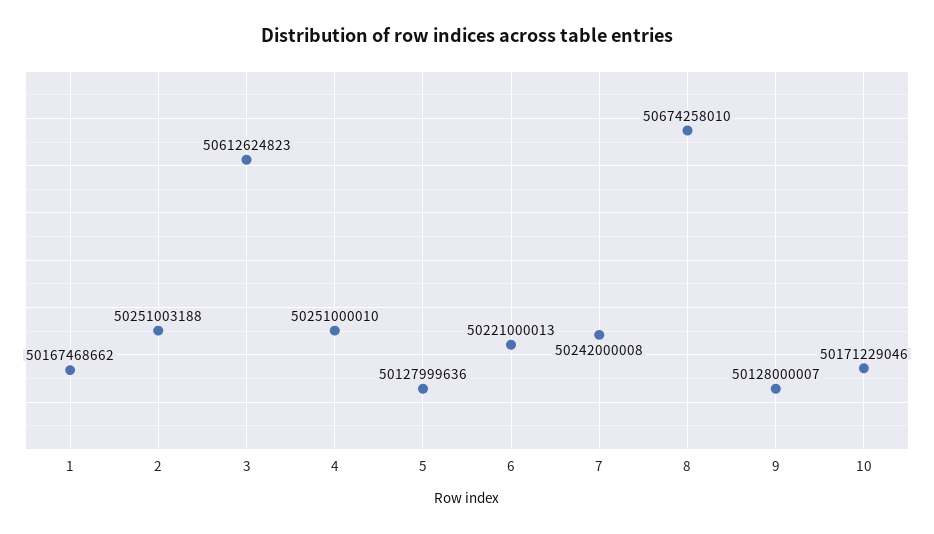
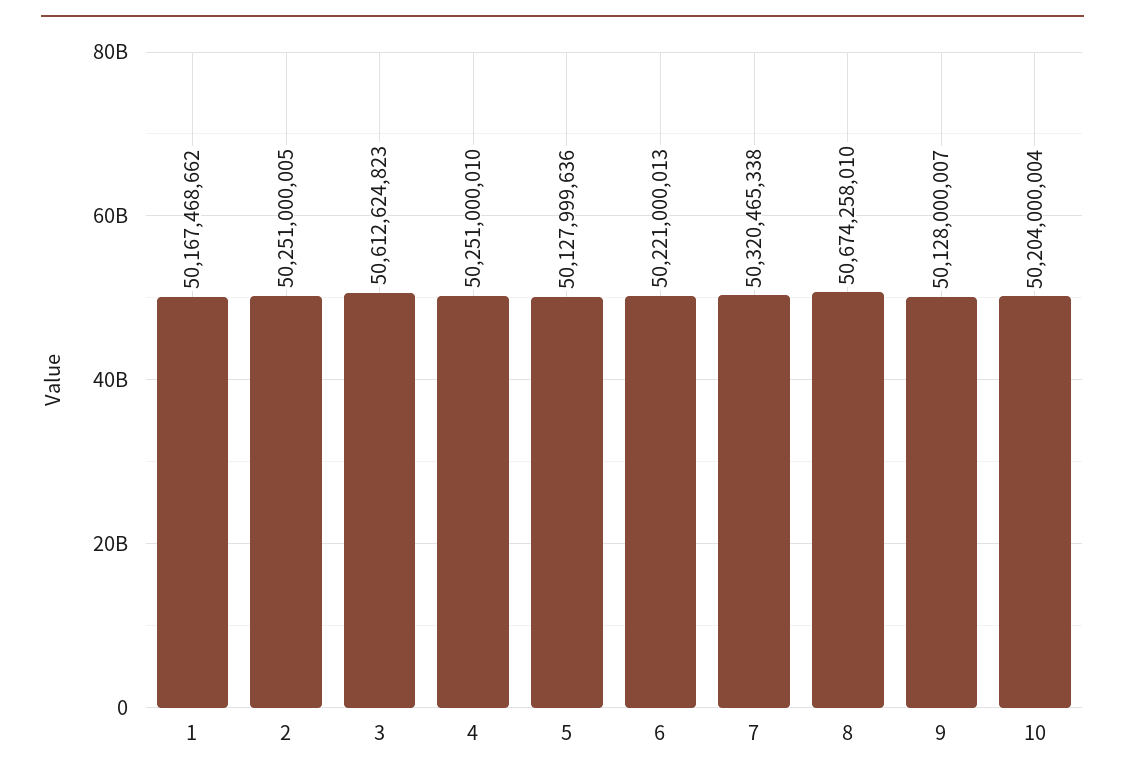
  {
    "1": 50167468662,
-   "2": 50251003188,
+   "2": 50251000005,
    "3": 50612624823,
    "4": 50251000010,
    "5": 50127999636,
    "6": 50221000013,
-   "7": 50242000008,
+   "7": 50320465338,
    "8": 50674258010,
    "9": 50128000007,
-   "10": 50171229046
+   "10": 50204000004
  }

